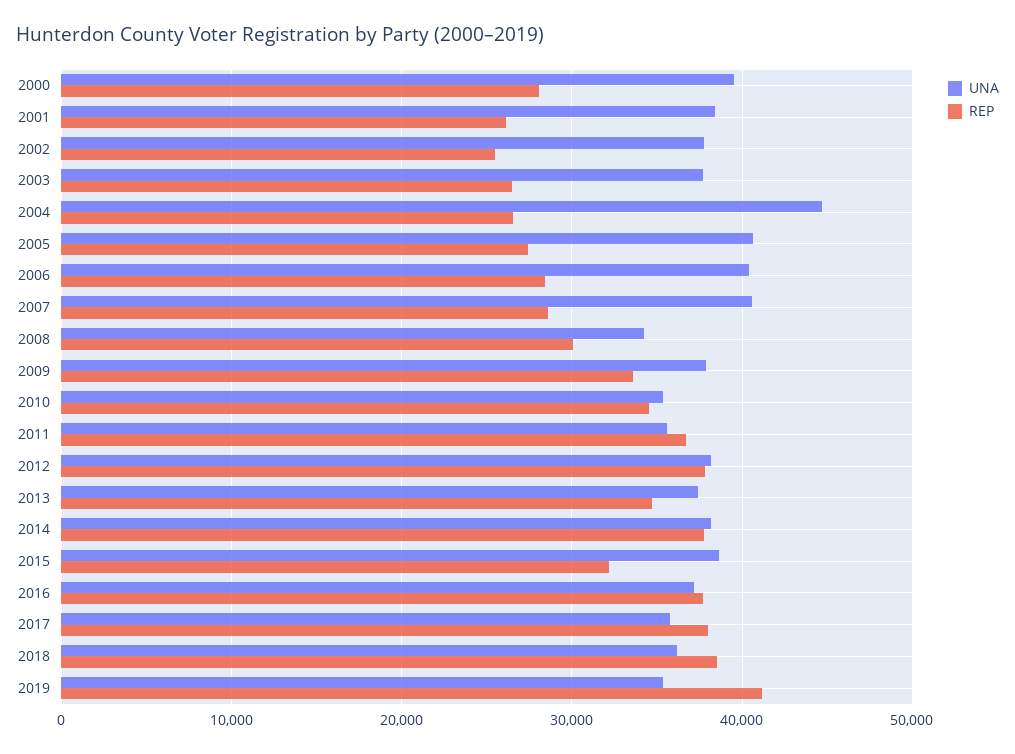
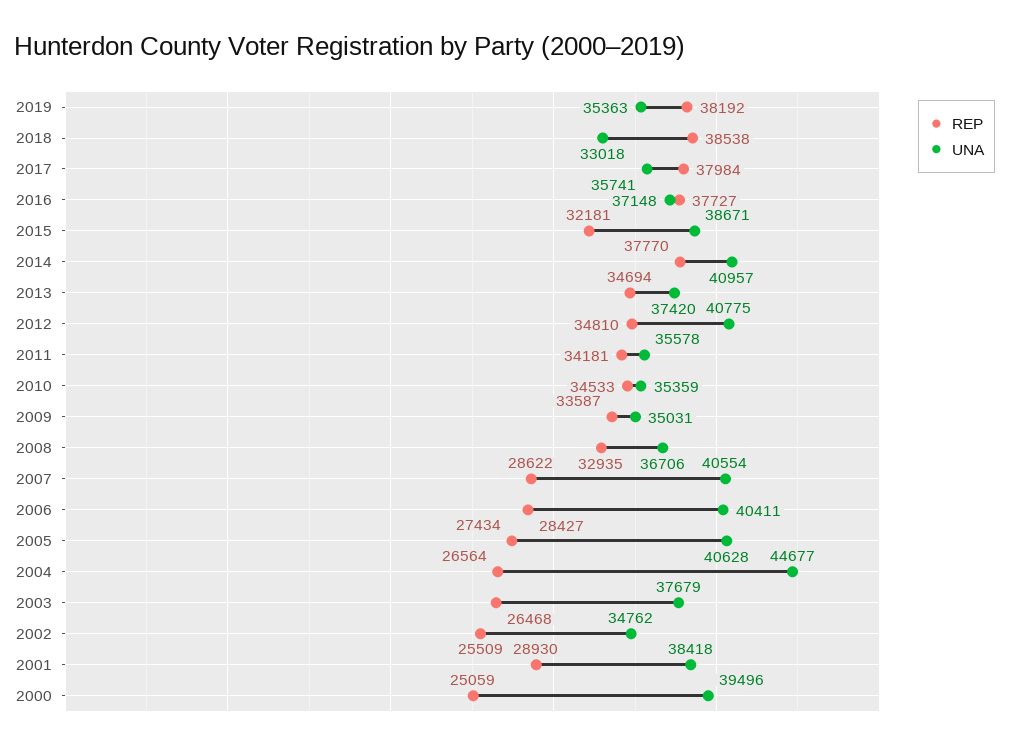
  {
    "UNA": {
      "2000": 39496,
      "2001": 38418,
-     "2002": 38000,
+     "2002": 34762,
      "2003": 37679,
      "2004": 44677,
      "2005": 40628,
      "2006": 40411,
      "2007": 40554,
-     "2008": 34000,
+     "2008": 36706,
-     "2009": 38000,
+     "2009": 35031,
      "2010": 35359,
      "2011": 35578,
-     "2012": 38000,
+     "2012": 40775,
      "2013": 37420,
-     "2014": 38000,
+     "2014": 40957,
      "2015": 38671,
      "2016": 37148,
      "2017": 35741,
-     "2018": 36000,
+     "2018": 33018,
      "2019": 35363
    },
    "REP": {
-     "2000": 28000,
+     "2000": 25059,
-     "2001": 26000,
+     "2001": 28930,
      "2002": 25509,
      "2003": 26468,
      "2004": 26564,
      "2005": 27434,
      "2006": 28427,
      "2007": 28622,
-     "2008": 30000,
+     "2008": 32935,
      "2009": 33587,
      "2010": 34533,
-     "2011": 37000,
+     "2011": 34181,
-     "2012": 38000,
+     "2012": 34810,
      "2013": 34694,
      "2014": 37770,
      "2015": 32181,
      "2016": 37727,
      "2017": 37984,
      "2018": 38538,
-     "2019": 41000
+     "2019": 38192
    }
  }

